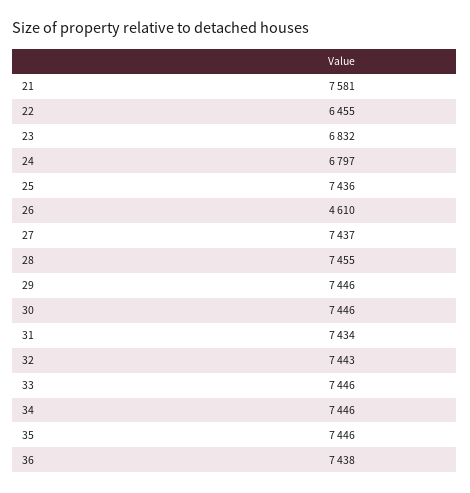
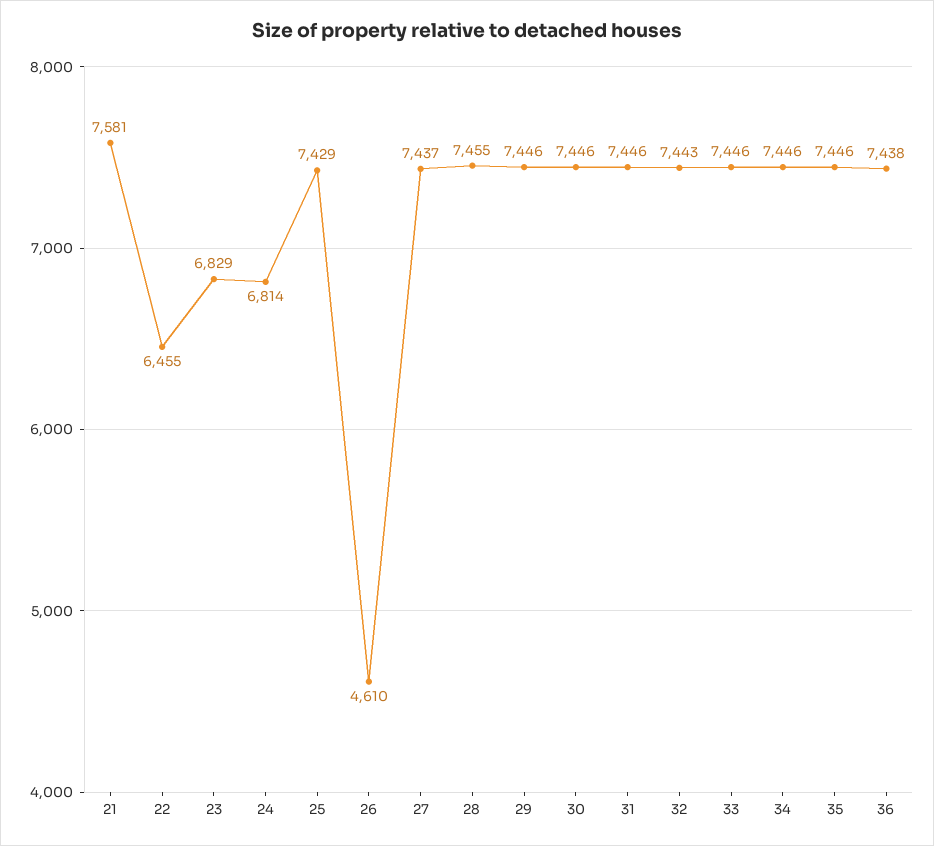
  {
    "21": 7581,
    "22": 6455,
-   "23": 6832,
+   "23": 6829,
-   "24": 6797,
+   "24": 6814,
-   "25": 7436,
+   "25": 7429,
    "26": 4610,
    "27": 7437,
    "28": 7455,
    "29": 7446,
    "30": 7446,
-   "31": 7434,
+   "31": 7446,
    "32": 7443,
    "33": 7446,
    "34": 7446,
    "35": 7446,
    "36": 7438
  }

